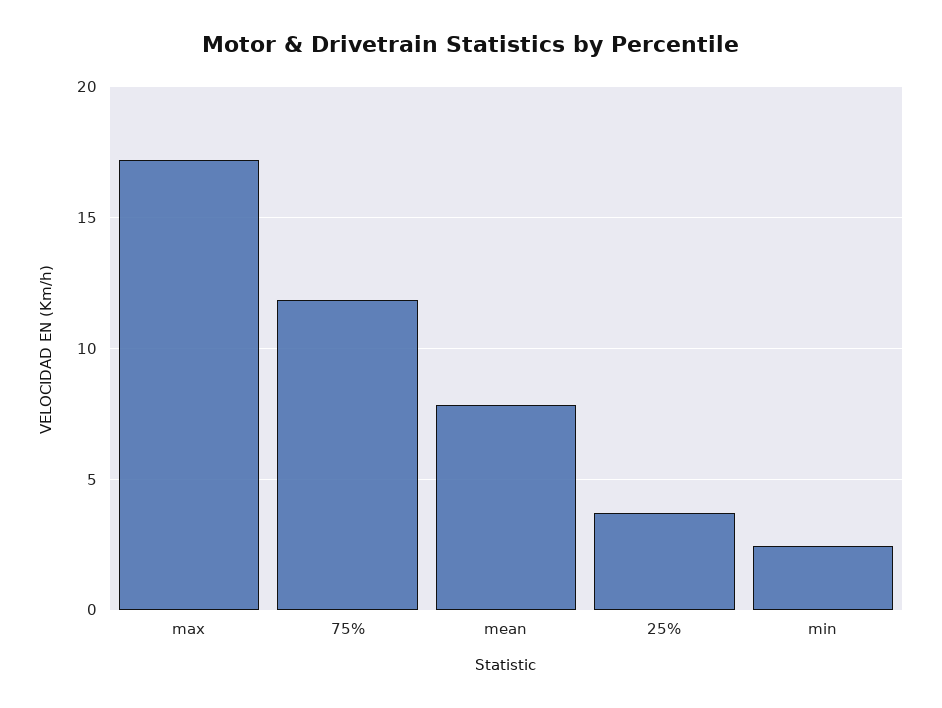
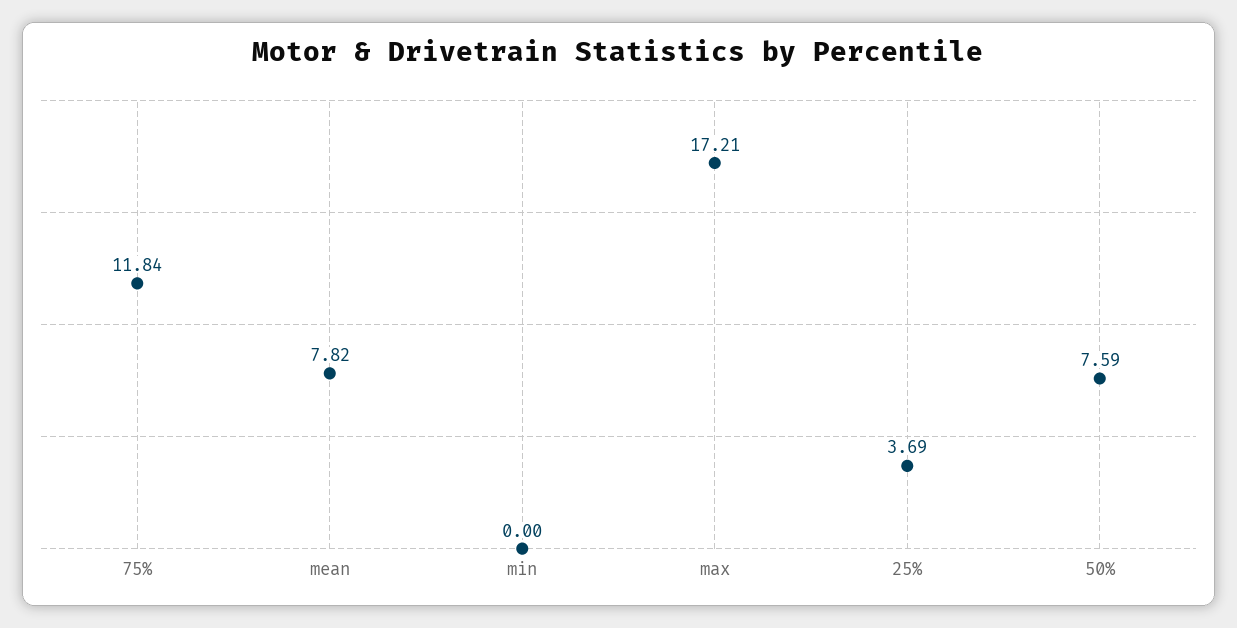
  {
    "max": 17.21,
    "75%": 11.84,
    "mean": 7.82,
    "25%": 3.69,
-   "min": 2.5
+   "min": 0,
+   "50%": 7.59
  }

